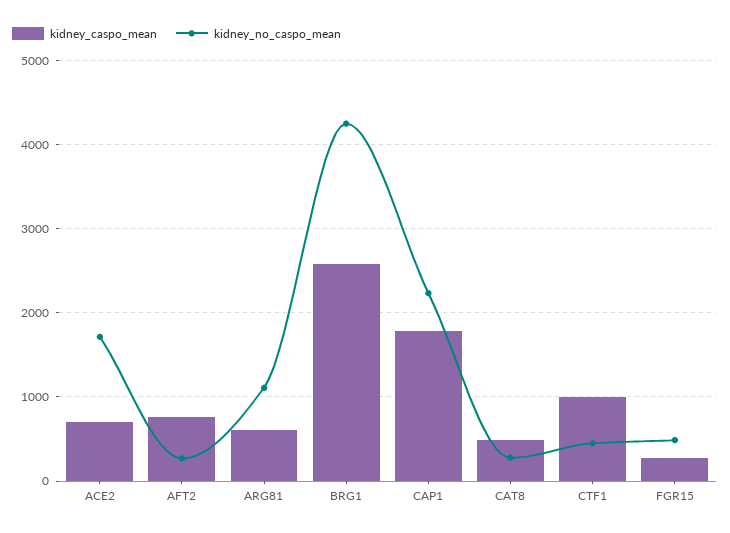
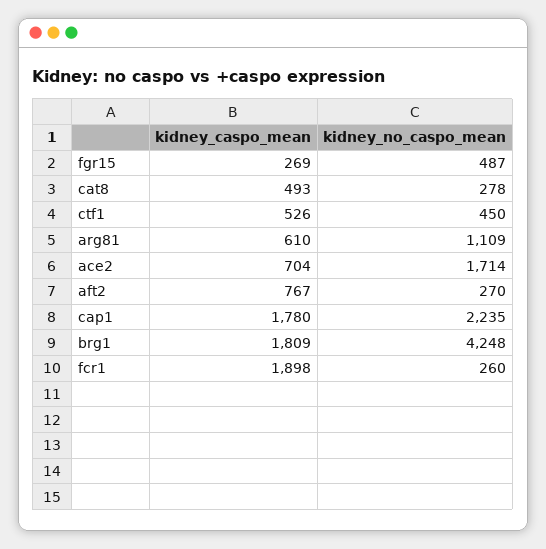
  {
    "kidney_caspo_mean": {
      "ACE2": 704,
      "AFT2": 767,
      "ARG81": 610,
-     "BRG1": 2600,
+     "BRG1": 1809,
      "CAP1": 1780,
      "CAT8": 493,
-     "CTF1": 1000,
+     "CTF1": 526,
-     "FGR15": 269
+     "FGR15": 269,
+     "fcr1": 1898
    },
    "kidney_no_caspo_mean": {
      "ACE2": 1714,
      "AFT2": 270,
      "ARG81": 1109,
      "BRG1": 4248,
      "CAP1": 2235,
      "CAT8": 278,
      "CTF1": 450,
-     "FGR15": 487
+     "FGR15": 487,
+     "fcr1": 260
    }
  }

